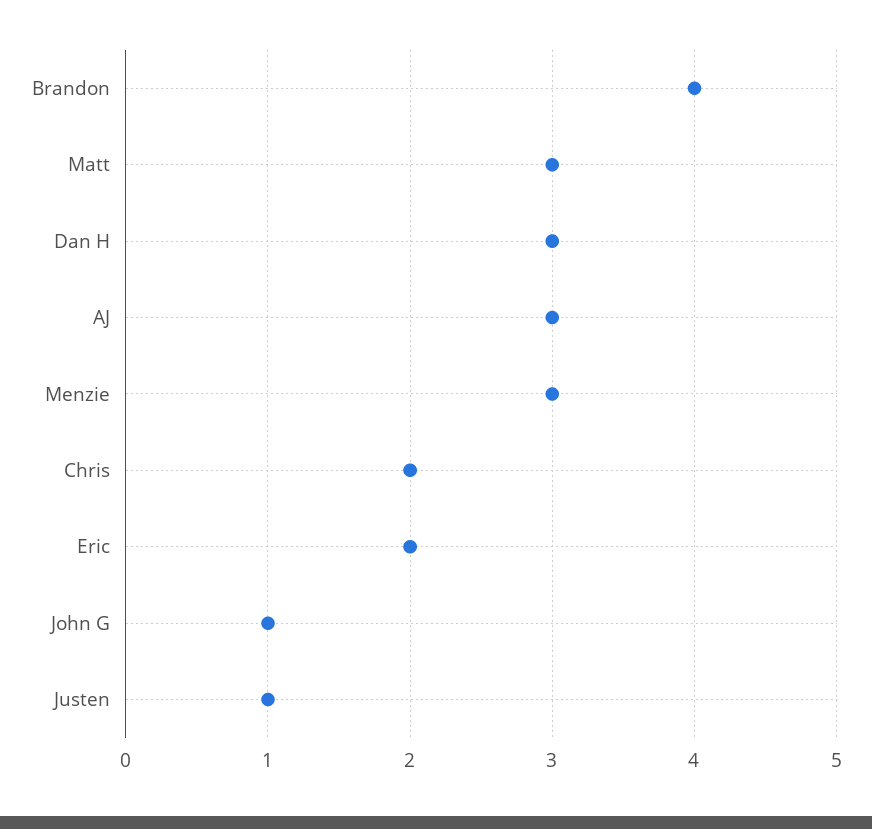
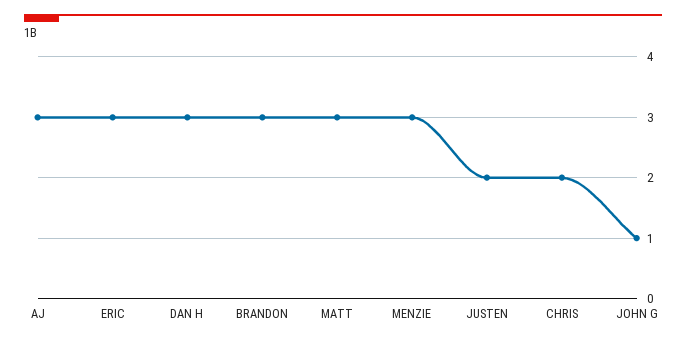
  {
-   "Brandon": 4,
+   "Brandon": 3,
    "Matt": 3,
    "Dan H": 3,
    "AJ": 3,
    "Menzie": 3,
    "Chris": 2,
-   "Eric": 2,
+   "Eric": 3,
    "John G": 1,
-   "Justen": 1
+   "Justen": 2
  }

